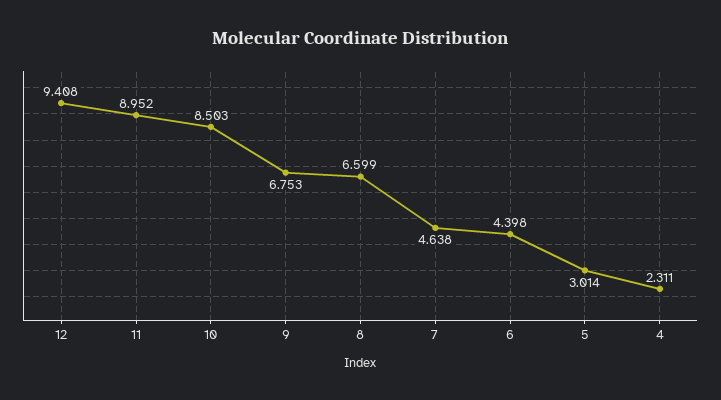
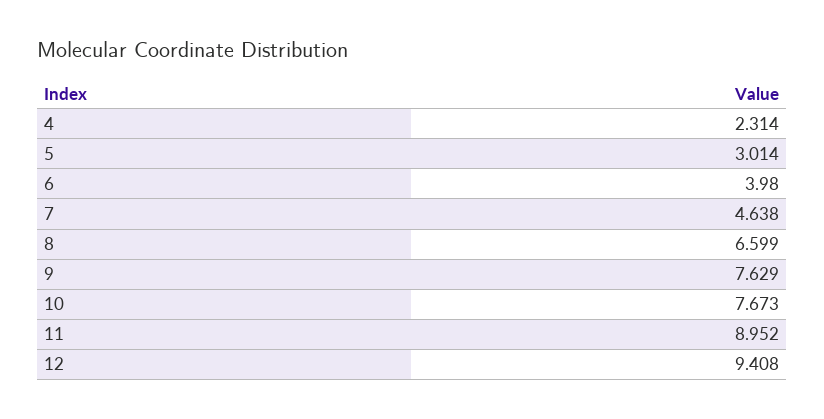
  {
    "12": 9.408,
    "11": 8.952,
-   "10": 8.503,
+   "10": 7.673,
-   "9": 6.753,
+   "9": 7.629,
    "8": 6.599,
    "7": 4.638,
-   "6": 4.398,
+   "6": 3.98,
    "5": 3.014,
-   "4": 2.311
+   "4": 2.314
  }

